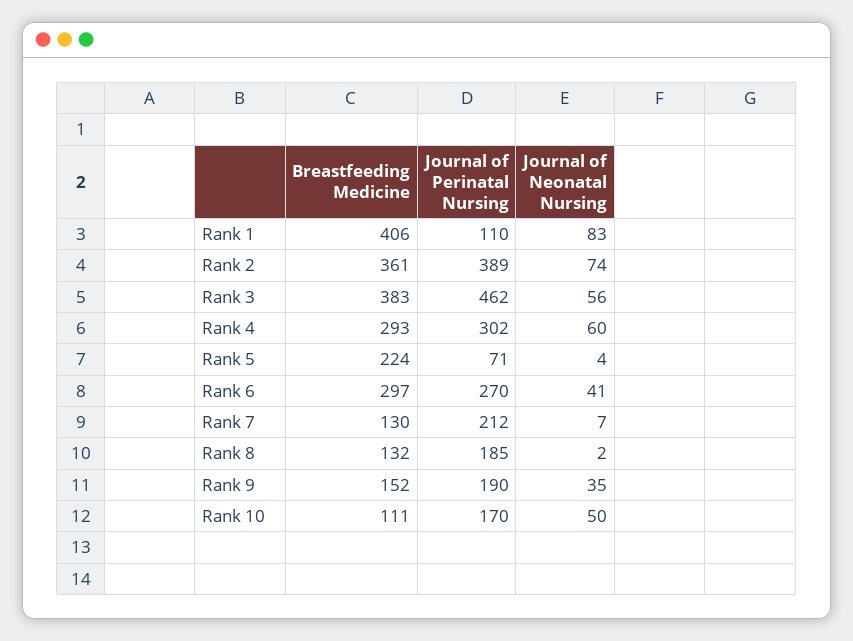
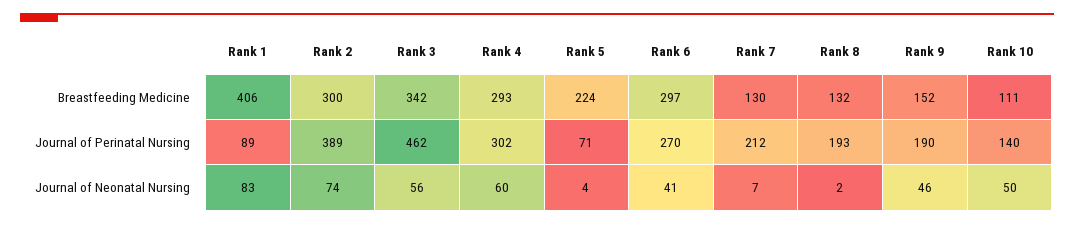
  {
    "Breastfeeding Medicine": {
      "Rank 1": 406,
-     "Rank 2": 361,
+     "Rank 2": 300,
-     "Rank 3": 383,
+     "Rank 3": 342,
      "Rank 4": 293,
      "Rank 5": 224,
      "Rank 6": 297,
      "Rank 7": 130,
      "Rank 8": 132,
      "Rank 9": 152,
      "Rank 10": 111
    },
    "Journal of Perinatal Nursing": {
-     "Rank 1": 110,
+     "Rank 1": 89,
      "Rank 2": 389,
      "Rank 3": 462,
      "Rank 4": 302,
      "Rank 5": 71,
      "Rank 6": 270,
      "Rank 7": 212,
-     "Rank 8": 185,
+     "Rank 8": 193,
      "Rank 9": 190,
-     "Rank 10": 170
+     "Rank 10": 140
    },
    "Journal of Neonatal Nursing": {
      "Rank 1": 83,
      "Rank 2": 74,
      "Rank 3": 56,
      "Rank 4": 60,
      "Rank 5": 4,
      "Rank 6": 41,
      "Rank 7": 7,
      "Rank 8": 2,
-     "Rank 9": 35,
+     "Rank 9": 46,
      "Rank 10": 50
    }
  }

